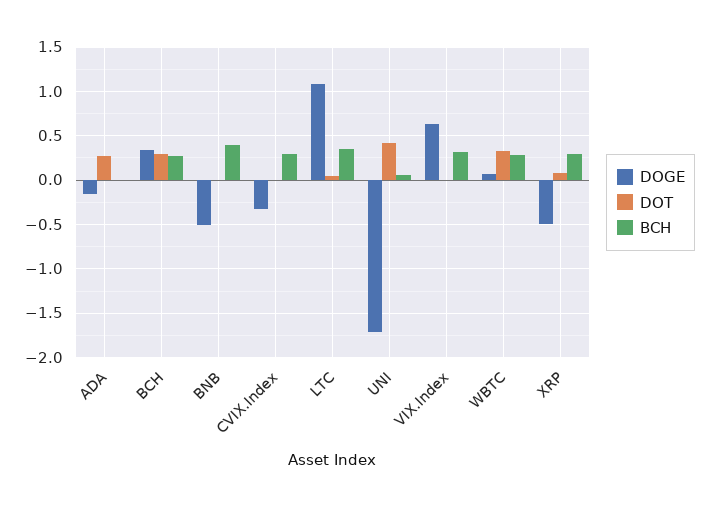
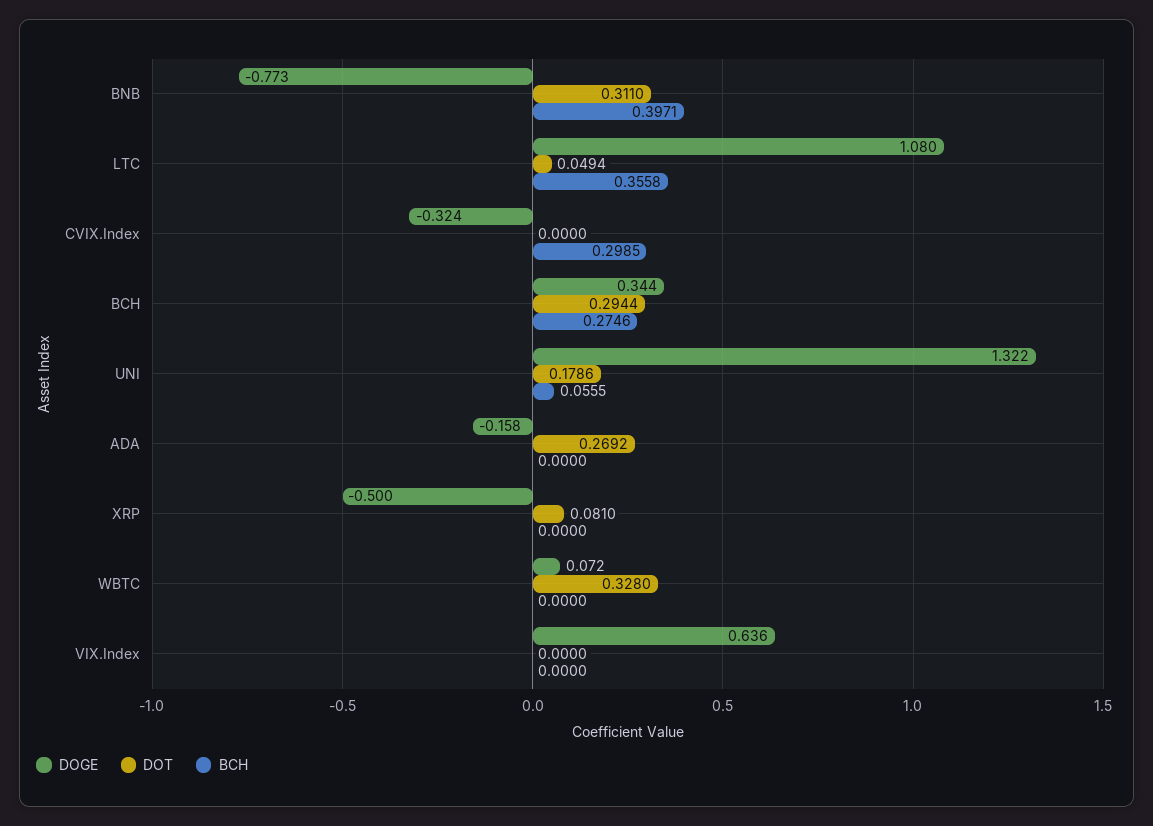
  {
    "DOGE": {
      "ADA": -0.158,
      "BCH": 0.344,
-     "BNB": -0.5,
+     "BNB": -0.773,
      "CVIX.Index": -0.324,
      "LTC": 1.08,
-     "UNI": -1.7,
+     "UNI": 1.322,
      "VIX.Index": 0.636,
      "WBTC": 0.072,
      "XRP": -0.5
    },
    "DOT": {
      "ADA": 0.2692,
      "BCH": 0.2944,
-     "BNB": 0,
+     "BNB": 0.311,
      "CVIX.Index": 0,
      "LTC": 0.0494,
-     "UNI": 0.4,
+     "UNI": 0.1786,
      "VIX.Index": 0,
      "WBTC": 0.328,
      "XRP": 0.081
    },
    "BCH": {
      "ADA": 0,
      "BCH": 0.2746,
      "BNB": 0.3971,
      "CVIX.Index": 0.2985,
      "LTC": 0.3558,
      "UNI": 0.0555,
-     "VIX.Index": 0.3,
+     "VIX.Index": 0,
-     "WBTC": 0.3,
+     "WBTC": 0,
-     "XRP": 0.3
+     "XRP": 0
    }
  }

